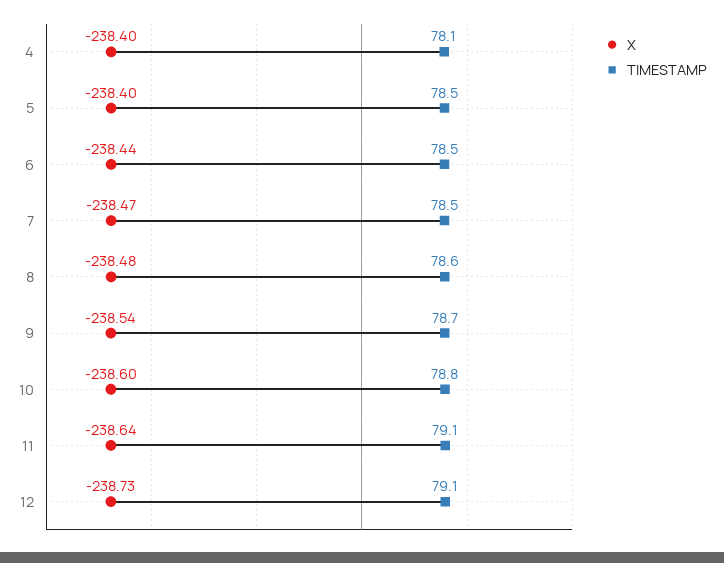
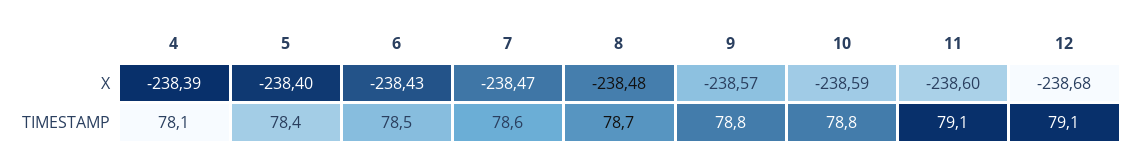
  {
    "X": {
-     "4": -238.4,
+     "4": -238.39,
      "5": -238.4,
-     "6": -238.44,
+     "6": -238.43,
      "7": -238.47,
      "8": -238.48,
-     "9": -238.54,
+     "9": -238.57,
-     "10": -238.6,
+     "10": -238.59,
-     "11": -238.64,
+     "11": -238.6,
-     "12": -238.73
+     "12": -238.68
    },
    "TIMESTAMP": {
      "4": 78.1,
-     "5": 78.5,
+     "5": 78.4,
      "6": 78.5,
-     "7": 78.5,
+     "7": 78.6,
-     "8": 78.6,
+     "8": 78.7,
-     "9": 78.7,
+     "9": 78.8,
      "10": 78.8,
      "11": 79.1,
      "12": 79.1
    }
  }

